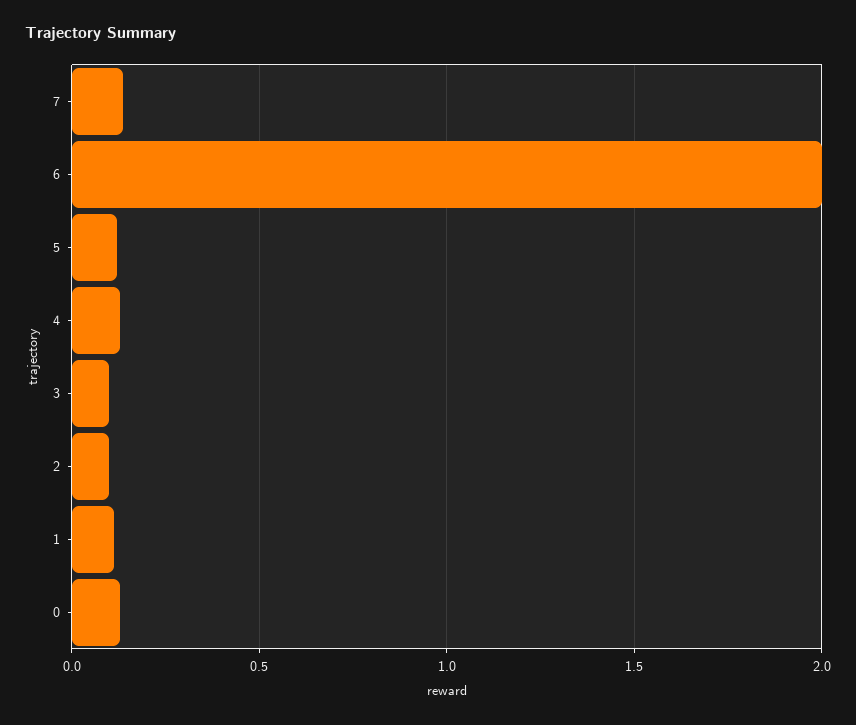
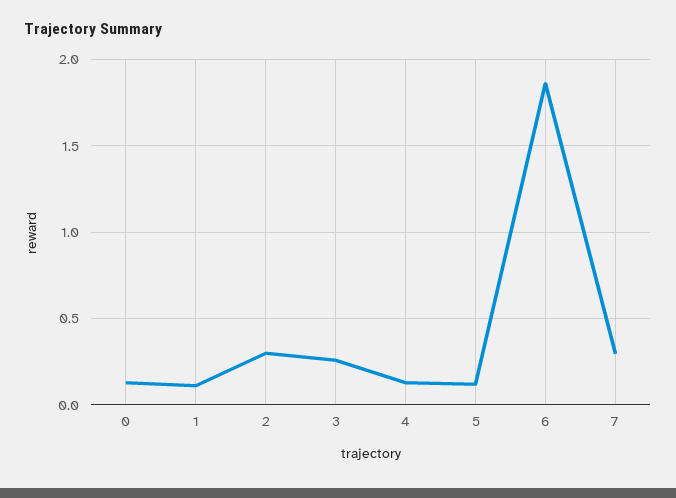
  {
-   "7": 0.15,
+   "7": 0.3,
-   "6": 2,
+   "6": 1.85,
    "5": 0.1,
    "4": 0.15,
-   "3": 0.1,
+   "3": 0.25,
-   "2": 0.1,
+   "2": 0.3,
    "1": 0.1,
    "0": 0.15
  }

